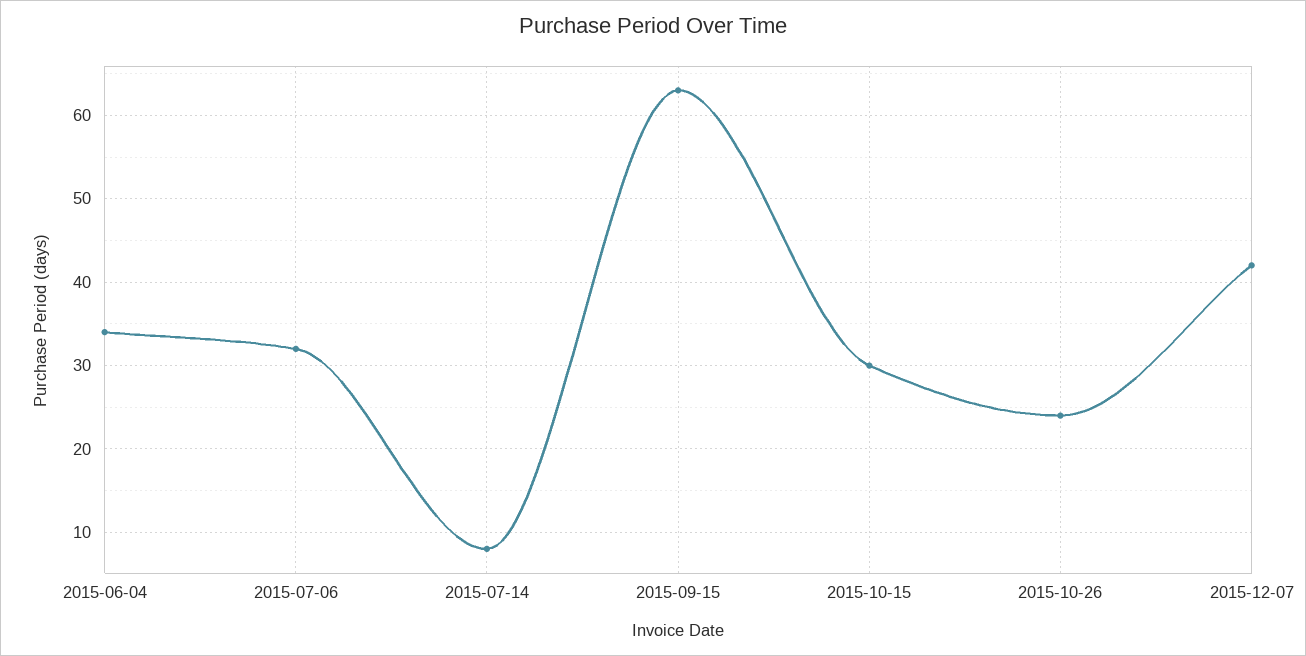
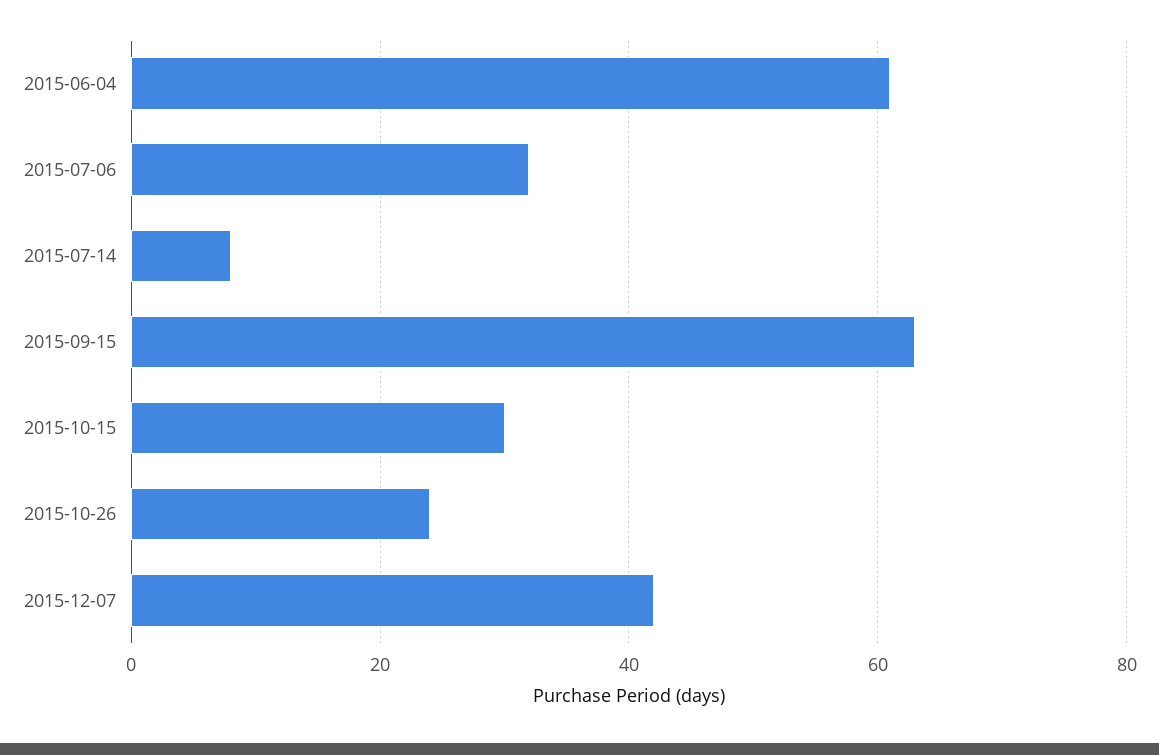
  {
-   "2015-06-04": 34,
+   "2015-06-04": 60,
    "2015-07-06": 32,
    "2015-07-14": 8,
    "2015-09-15": 63,
    "2015-10-15": 30,
    "2015-10-26": 24,
    "2015-12-07": 42
  }

